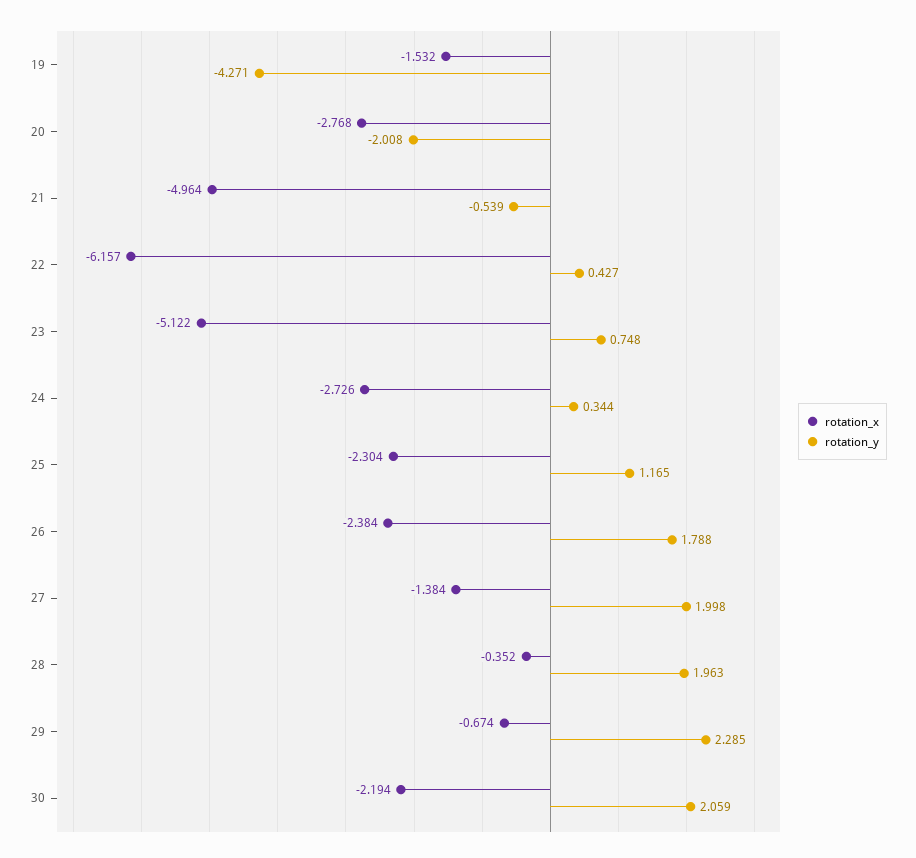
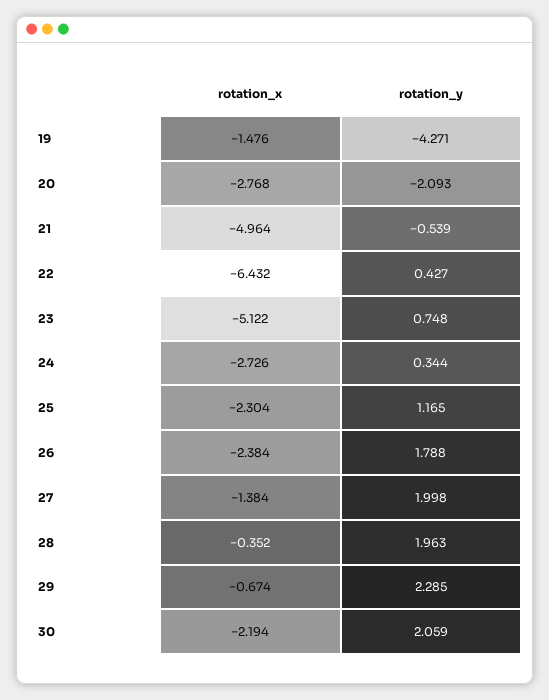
  {
    "rotation_x": {
-     "19": -1.532,
+     "19": -1.476,
      "20": -2.768,
      "21": -4.964,
-     "22": -6.157,
+     "22": -6.432,
      "23": -5.122,
      "24": -2.726,
      "25": -2.304,
      "26": -2.384,
      "27": -1.384,
      "28": -0.352,
      "29": -0.674,
      "30": -2.194
    },
    "rotation_y": {
      "19": -4.271,
-     "20": -2.008,
+     "20": -2.093,
      "21": -0.539,
      "22": 0.427,
      "23": 0.748,
      "24": 0.344,
      "25": 1.165,
      "26": 1.788,
      "27": 1.998,
      "28": 1.963,
      "29": 2.285,
      "30": 2.059
    }
  }

